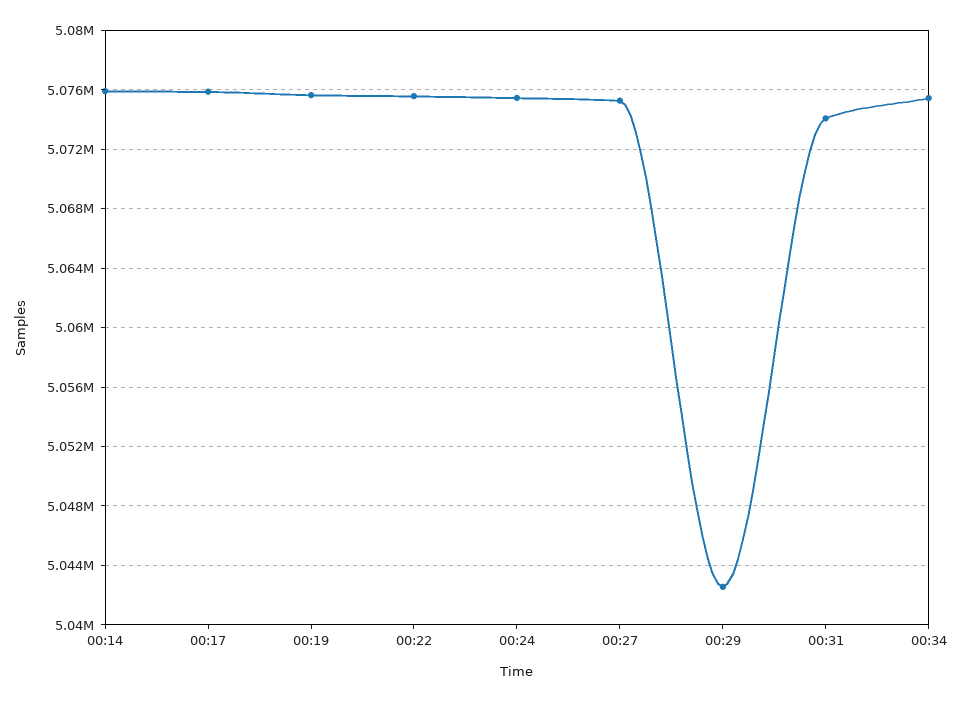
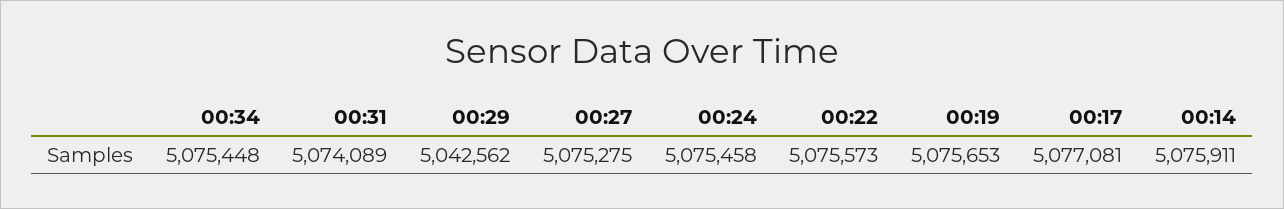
  {
    "00:14": 5075911,
-   "00:17": 5076000,
+   "00:17": 5077081,
    "00:19": 5075653,
    "00:22": 5075573,
    "00:24": 5075458,
    "00:27": 5075275,
    "00:29": 5042562,
    "00:31": 5074089,
    "00:34": 5075448
  }

